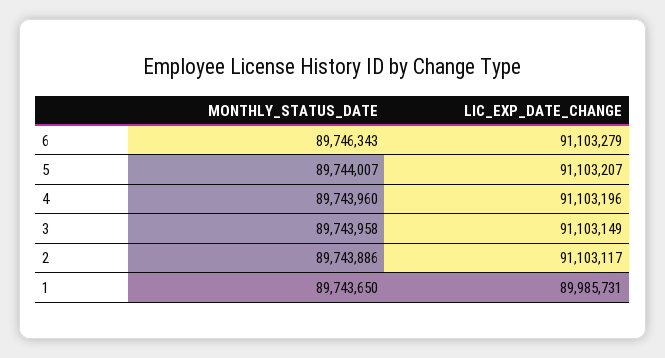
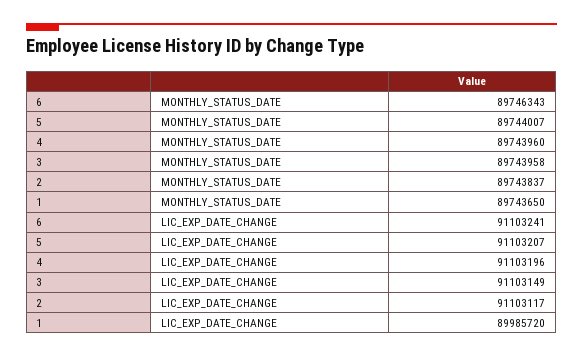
  {
    "MONTHLY_STATUS_DATE": {
      "6": 89746343,
      "5": 89744007,
      "4": 89743960,
      "3": 89743958,
-     "2": 89743886,
+     "2": 89743837,
      "1": 89743650
    },
    "LIC_EXP_DATE_CHANGE": {
-     "6": 91103279,
+     "6": 91103241,
      "5": 91103207,
      "4": 91103196,
      "3": 91103149,
      "2": 91103117,
-     "1": 89985731
+     "1": 89985720
    }
  }

